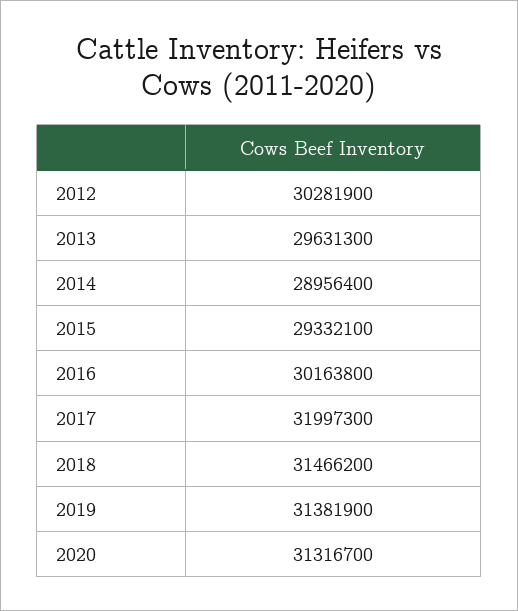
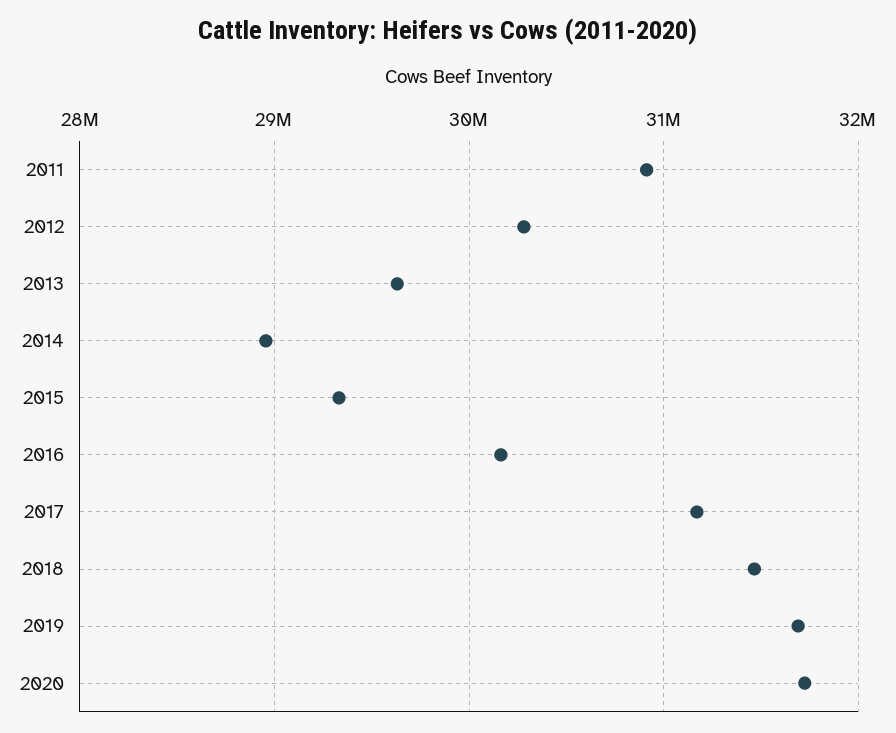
  {
    "2012": 30281900,
    "2013": 29631300,
    "2014": 28956400,
    "2015": 29332100,
    "2016": 30163800,
-   "2017": 31997300,
+   "2017": 31200000,
    "2018": 31466200,
-   "2019": 31381900,
+   "2019": 31700000,
-   "2020": 31316700
+   "2020": 31700000,
+   "2011": 30900000
  }

